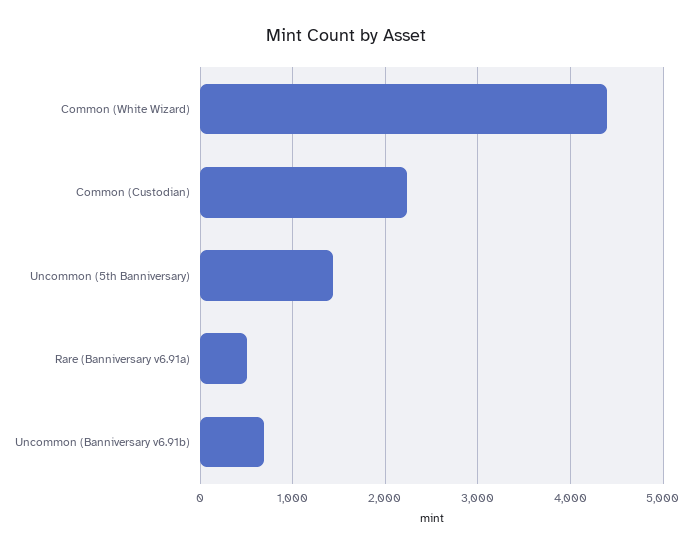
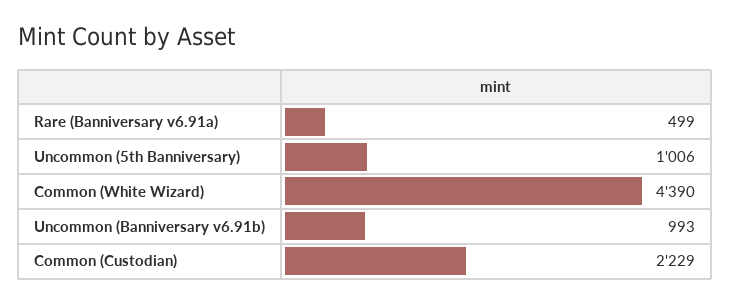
  {
    "Common (White Wizard)": 4390,
    "Common (Custodian)": 2229,
-   "Uncommon (5th Banniversary)": 1400,
+   "Uncommon (5th Banniversary)": 1006,
    "Rare (Banniversary v6.91a)": 499,
-   "Uncommon (Banniversary v6.91b)": 700
+   "Uncommon (Banniversary v6.91b)": 993
  }

